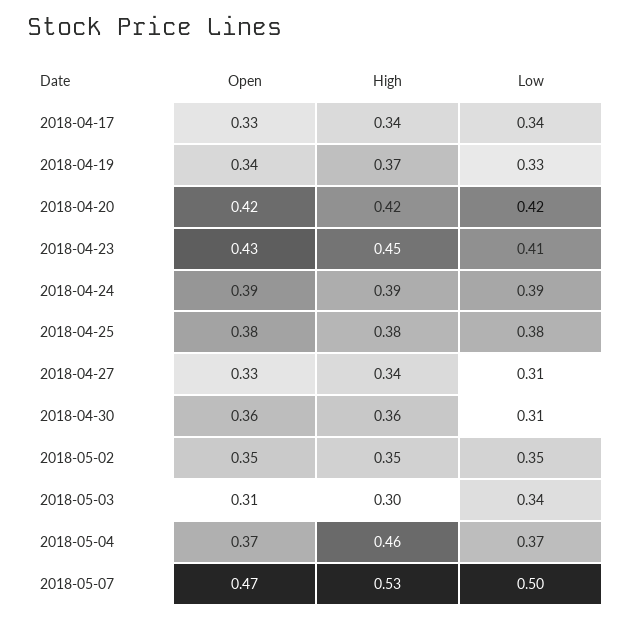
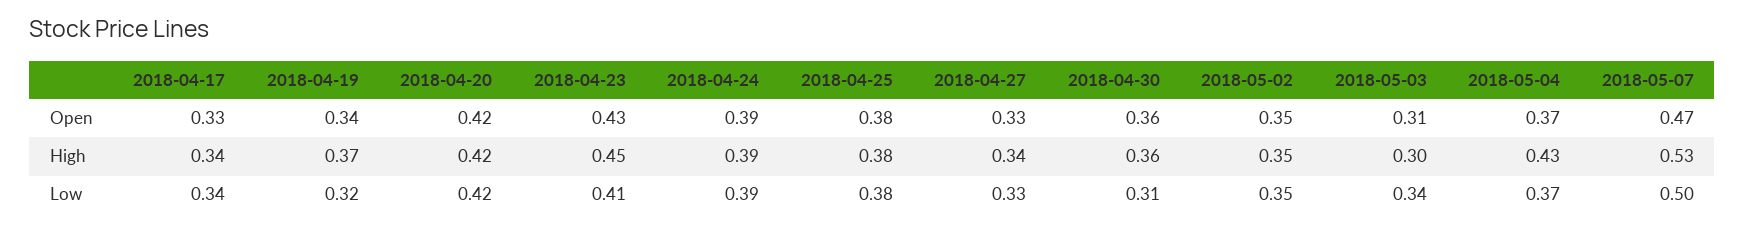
  {
    "Open": {
      "2018-04-17": 0.33,
      "2018-04-19": 0.34,
      "2018-04-20": 0.42,
      "2018-04-23": 0.43,
      "2018-04-24": 0.39,
      "2018-04-25": 0.38,
      "2018-04-27": 0.33,
      "2018-04-30": 0.36,
      "2018-05-02": 0.35,
      "2018-05-03": 0.31,
      "2018-05-04": 0.37,
      "2018-05-07": 0.47
    },
    "High": {
      "2018-04-17": 0.34,
      "2018-04-19": 0.37,
      "2018-04-20": 0.42,
      "2018-04-23": 0.45,
      "2018-04-24": 0.39,
      "2018-04-25": 0.38,
      "2018-04-27": 0.34,
      "2018-04-30": 0.36,
      "2018-05-02": 0.35,
      "2018-05-03": 0.3,
-     "2018-05-04": 0.46,
+     "2018-05-04": 0.43,
      "2018-05-07": 0.53
    },
    "Low": {
      "2018-04-17": 0.34,
-     "2018-04-19": 0.33,
+     "2018-04-19": 0.32,
      "2018-04-20": 0.42,
      "2018-04-23": 0.41,
      "2018-04-24": 0.39,
      "2018-04-25": 0.38,
-     "2018-04-27": 0.31,
+     "2018-04-27": 0.33,
      "2018-04-30": 0.31,
      "2018-05-02": 0.35,
      "2018-05-03": 0.34,
      "2018-05-04": 0.37,
      "2018-05-07": 0.5
    }
  }

